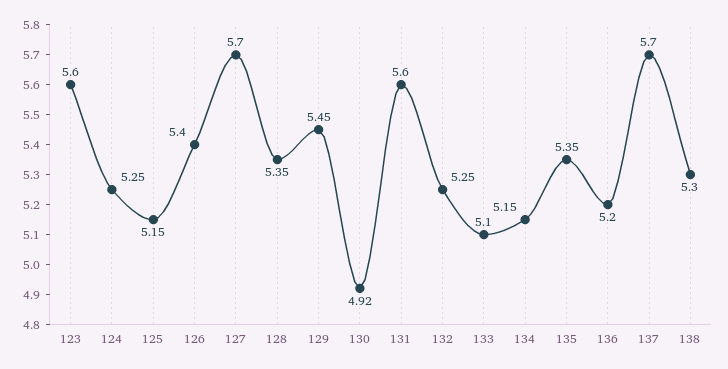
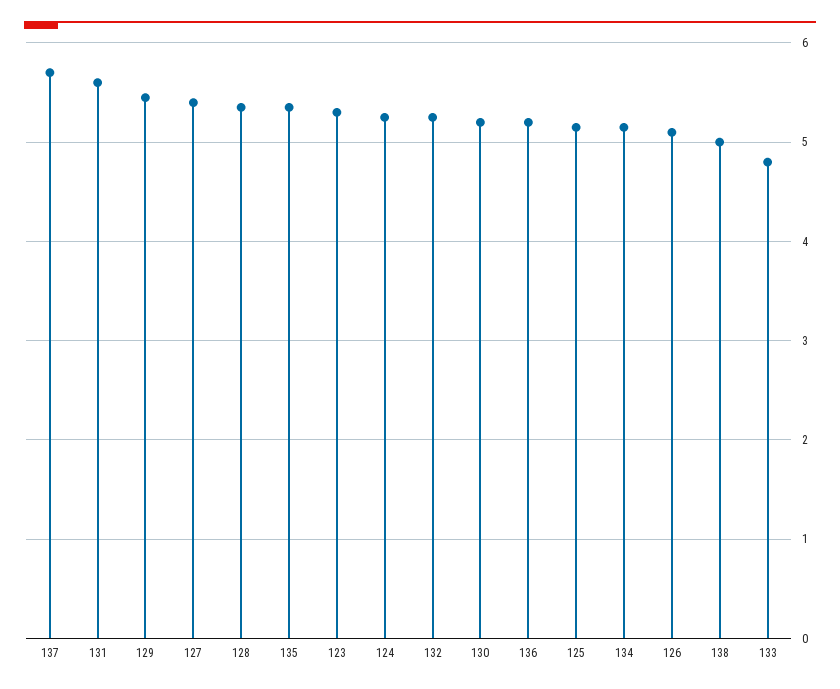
  {
-   "123": 5.6,
+   "123": 5.3,
    "124": 5.25,
    "125": 5.15,
-   "126": 5.4,
+   "126": 5.1,
-   "127": 5.7,
+   "127": 5.4,
    "128": 5.35,
    "129": 5.45,
-   "130": 4.92,
+   "130": 5.2,
    "131": 5.6,
    "132": 5.25,
-   "133": 5.1,
+   "133": 4.8,
    "134": 5.15,
    "135": 5.35,
    "136": 5.2,
    "137": 5.7,
-   "138": 5.3
+   "138": 5
  }

